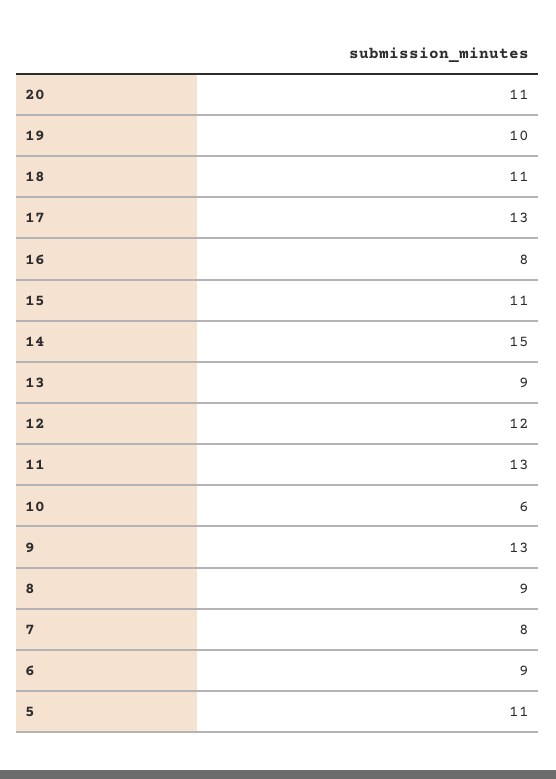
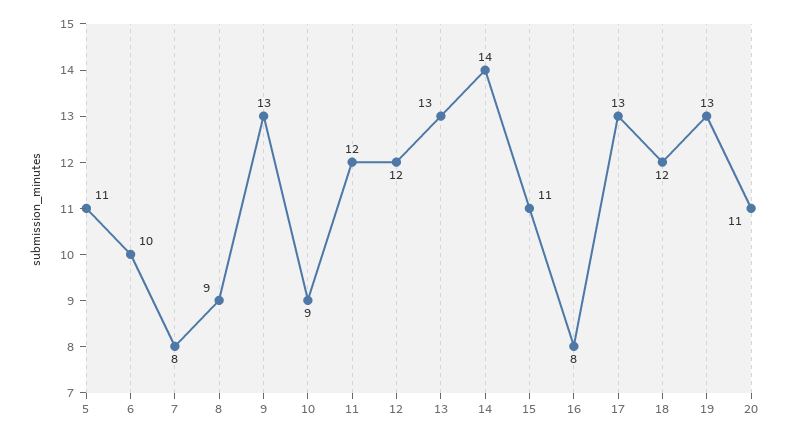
  {
    "20": 11,
-   "19": 10,
+   "19": 13,
-   "18": 11,
+   "18": 12,
    "17": 13,
    "16": 8,
    "15": 11,
-   "14": 15,
+   "14": 14,
-   "13": 9,
+   "13": 13,
    "12": 12,
-   "11": 13,
+   "11": 12,
-   "10": 6,
+   "10": 9,
    "9": 13,
    "8": 9,
    "7": 8,
-   "6": 9,
+   "6": 10,
    "5": 11
  }

